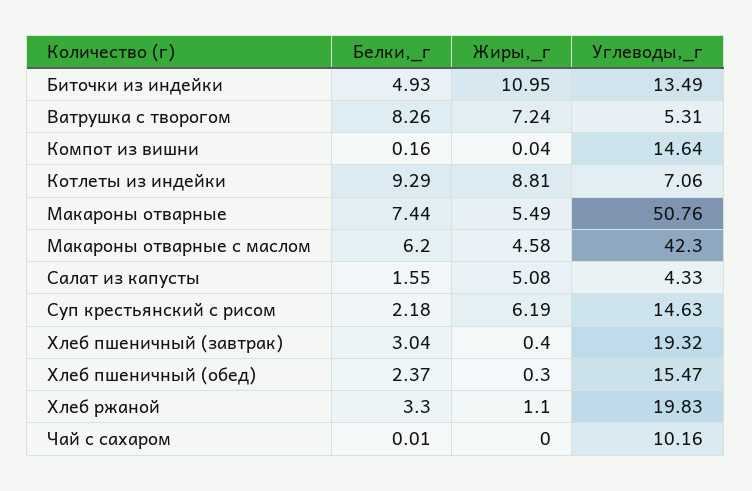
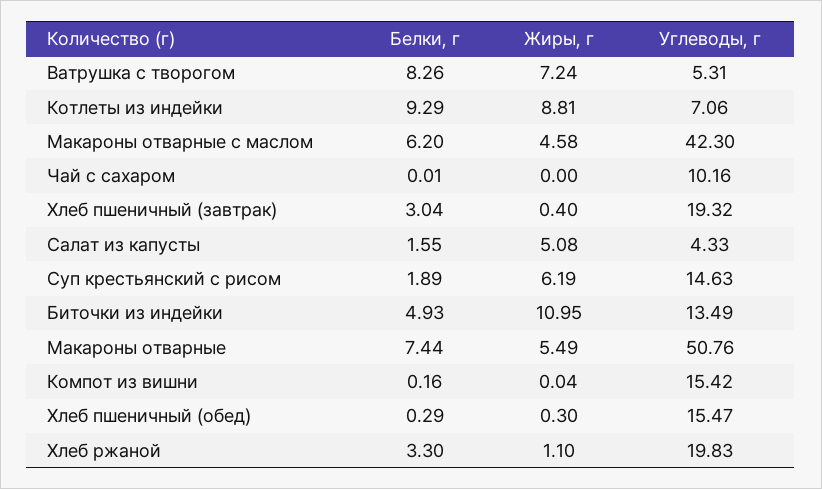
  {
    "Белки,_г": {
      "Биточки из индейки": 4.93,
      "Ватрушка с творогом": 8.26,
      "Компот из вишни": 0.16,
      "Котлеты из индейки": 9.29,
      "Макароны отварные": 7.44,
      "Макароны отварные с маслом": 6.2,
      "Салат из капусты": 1.55,
-     "Суп крестьянский с рисом": 2.18,
+     "Суп крестьянский с рисом": 1.89,
      "Хлеб пшеничный (завтрак)": 3.04,
-     "Хлеб пшеничный (обед)": 2.37,
+     "Хлеб пшеничный (обед)": 0.29,
      "Хлеб ржаной": 3.3,
      "Чай с сахаром": 0.01
    },
    "Жиры,_г": {
      "Биточки из индейки": 10.95,
      "Ватрушка с творогом": 7.24,
      "Компот из вишни": 0.04,
      "Котлеты из индейки": 8.81,
      "Макароны отварные": 5.49,
      "Макароны отварные с маслом": 4.58,
      "Салат из капусты": 5.08,
      "Суп крестьянский с рисом": 6.19,
      "Хлеб пшеничный (завтрак)": 0.4,
      "Хлеб пшеничный (обед)": 0.3,
      "Хлеб ржаной": 1.1,
      "Чай с сахаром": 0
    },
    "Углеводы,_г": {
      "Биточки из индейки": 13.49,
      "Ватрушка с творогом": 5.31,
-     "Компот из вишни": 14.64,
+     "Компот из вишни": 15.42,
      "Котлеты из индейки": 7.06,
      "Макароны отварные": 50.76,
      "Макароны отварные с маслом": 42.3,
      "Салат из капусты": 4.33,
      "Суп крестьянский с рисом": 14.63,
      "Хлеб пшеничный (завтрак)": 19.32,
      "Хлеб пшеничный (обед)": 15.47,
      "Хлеб ржаной": 19.83,
      "Чай с сахаром": 10.16
    }
  }

